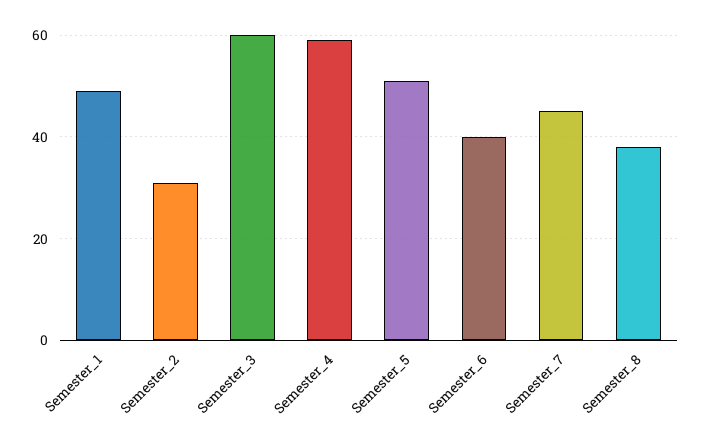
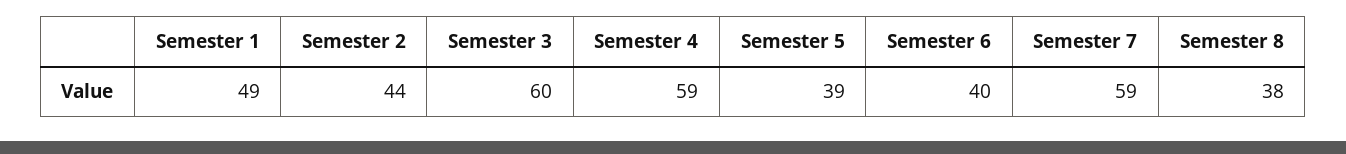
  {
    "Semester_1": 49,
-   "Semester_2": 30,
+   "Semester_2": 44,
    "Semester_3": 60,
    "Semester_4": 59,
-   "Semester_5": 50,
+   "Semester_5": 39,
    "Semester_6": 40,
-   "Semester_7": 45,
+   "Semester_7": 59,
    "Semester_8": 38
  }

